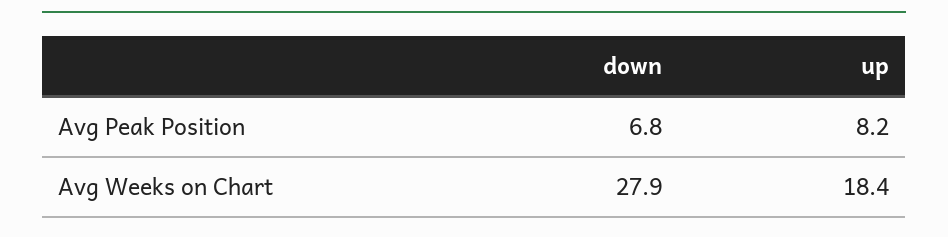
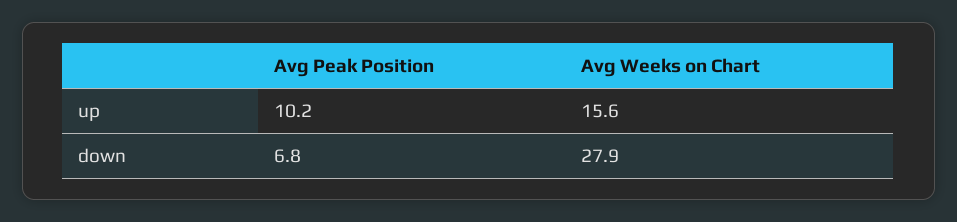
  {
    "down": {
      "Avg Peak Position": 6.8,
      "Avg Weeks on Chart": 27.9
    },
    "up": {
-     "Avg Peak Position": 8.2,
+     "Avg Peak Position": 10.2,
-     "Avg Weeks on Chart": 18.4
+     "Avg Weeks on Chart": 15.6
    }
  }

